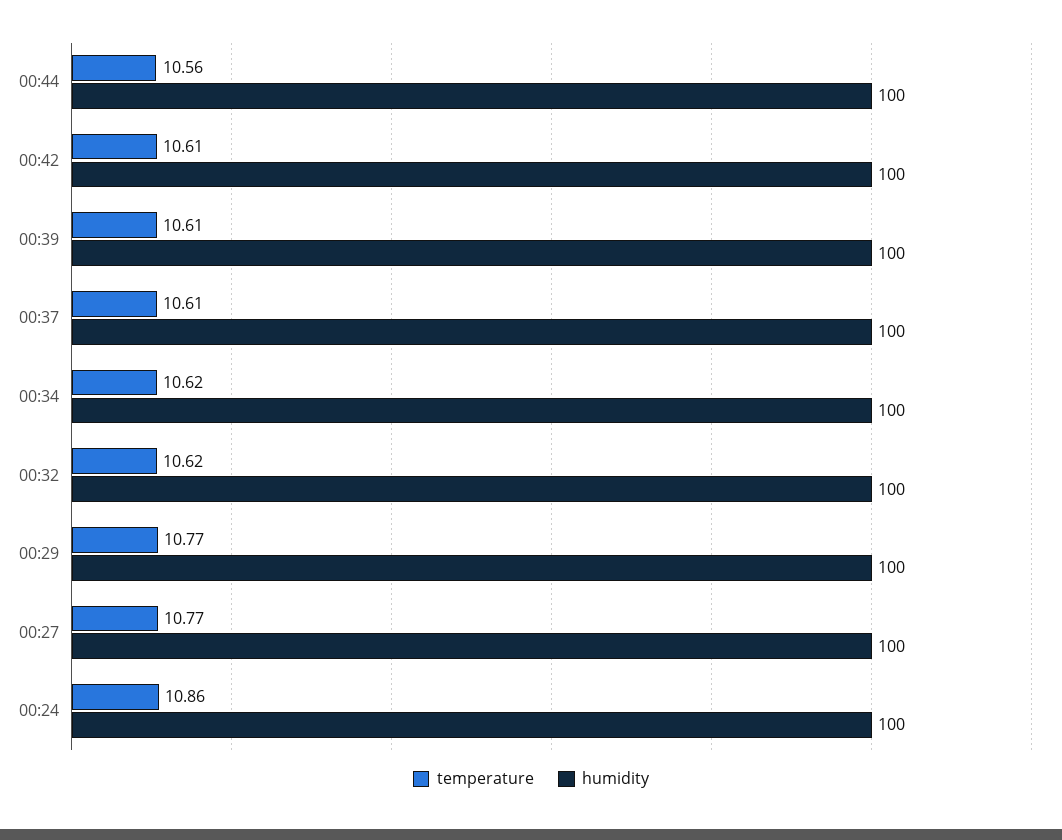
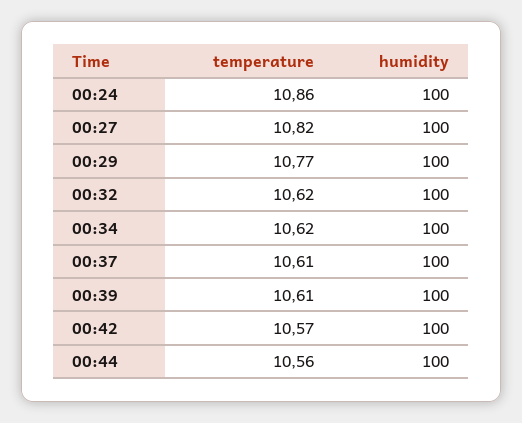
  {
    "temperature": {
      "00:44": 10.56,
-     "00:42": 10.61,
+     "00:42": 10.57,
      "00:39": 10.61,
      "00:37": 10.61,
      "00:34": 10.62,
      "00:32": 10.62,
      "00:29": 10.77,
-     "00:27": 10.77,
+     "00:27": 10.82,
      "00:24": 10.86
    },
    "humidity": {
      "00:44": 100,
      "00:42": 100,
      "00:39": 100,
      "00:37": 100,
      "00:34": 100,
      "00:32": 100,
      "00:29": 100,
      "00:27": 100,
      "00:24": 100
    }
  }

